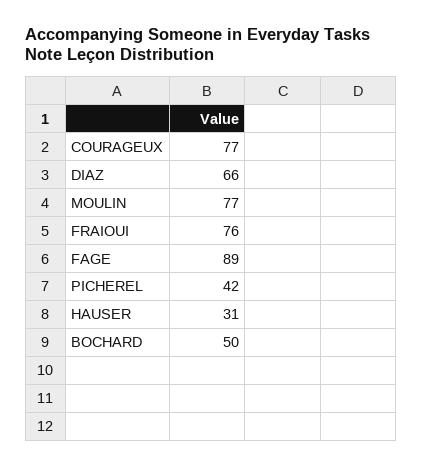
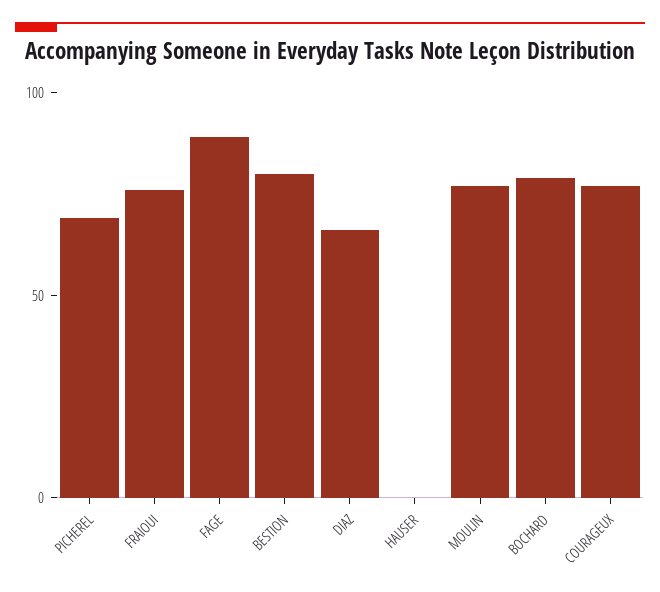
  {
    "COURAGEUX": 77,
    "DIAZ": 66,
    "MOULIN": 77,
    "FRAIOUI": 76,
    "FAGE": 89,
-   "PICHEREL": 42,
+   "PICHEREL": 70,
-   "HAUSER": 31,
+   "HAUSER": 0,
-   "BOCHARD": 50
+   "BOCHARD": 80,
+   "BESTION": 80
  }

